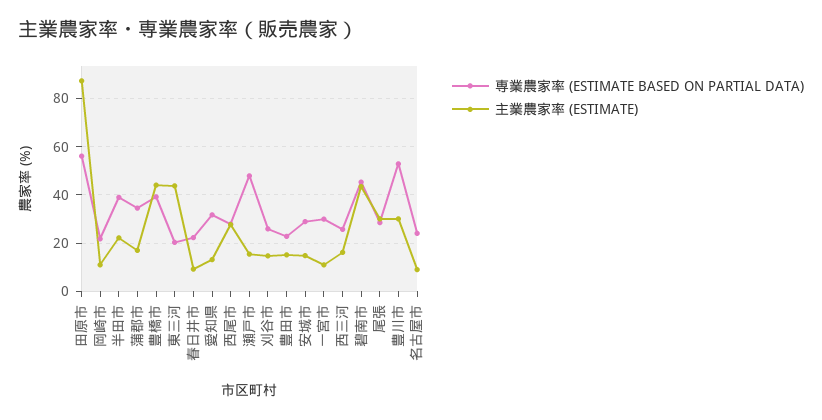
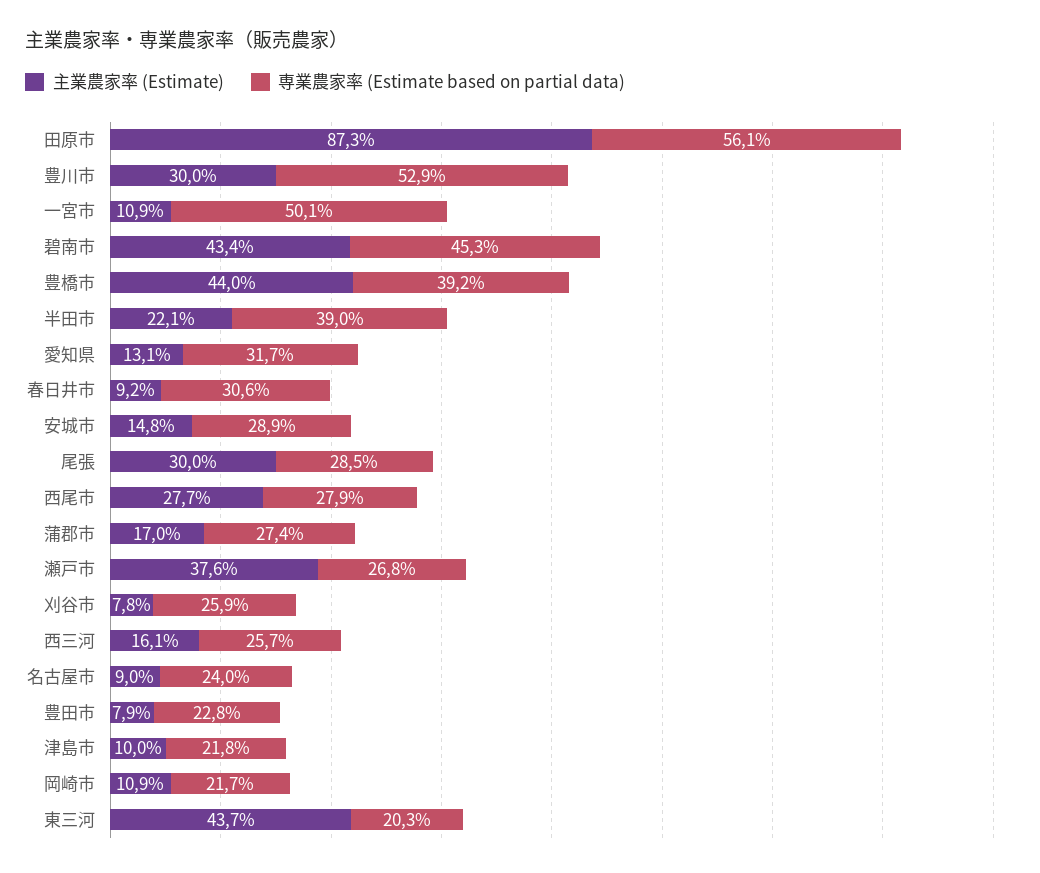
  {
    "専業農家率 (ESTIMATE BASED ON PARTIAL DATA)": {
      "田原市": 56.1,
      "岡崎市": 21.7,
      "半田市": 39,
-     "蒲郡市": 35,
+     "蒲郡市": 27.4,
      "豊橋市": 39.2,
      "東三河": 20.3,
-     "春日井市": 22.5,
+     "春日井市": 30.6,
      "愛知県": 31.7,
      "西尾市": 27.9,
-     "瀬戸市": 47.5,
+     "瀬戸市": 26.8,
      "刈谷市": 25.9,
      "豊田市": 22.8,
      "安城市": 28.9,
-     "一宮市": 30,
+     "一宮市": 50.1,
      "西三河": 25.7,
      "碧南市": 45.3,
      "尾張": 28.5,
      "豊川市": 52.9,
-     "名古屋市": 24
+     "名古屋市": 24,
+     "津島市": 21.8
    },
    "主業農家率 (ESTIMATE)": {
      "田原市": 87.3,
      "岡崎市": 10.9,
      "半田市": 22.1,
      "蒲郡市": 17,
      "豊橋市": 44,
      "東三河": 43.7,
      "春日井市": 9.2,
      "愛知県": 13.1,
      "西尾市": 27.7,
-     "瀬戸市": 15,
+     "瀬戸市": 37.6,
-     "刈谷市": 15,
+     "刈谷市": 7.8,
-     "豊田市": 15,
+     "豊田市": 7.9,
      "安城市": 14.8,
      "一宮市": 10.9,
      "西三河": 16.1,
      "碧南市": 43.4,
      "尾張": 30,
      "豊川市": 30,
-     "名古屋市": 9
+     "名古屋市": 9,
+     "津島市": 10
    }
  }

